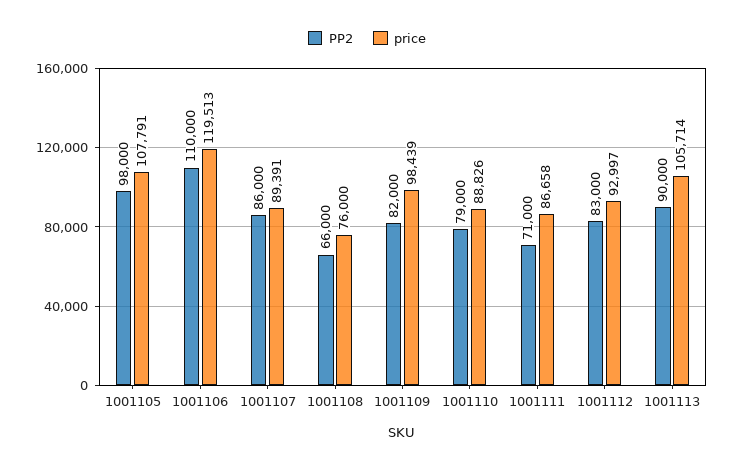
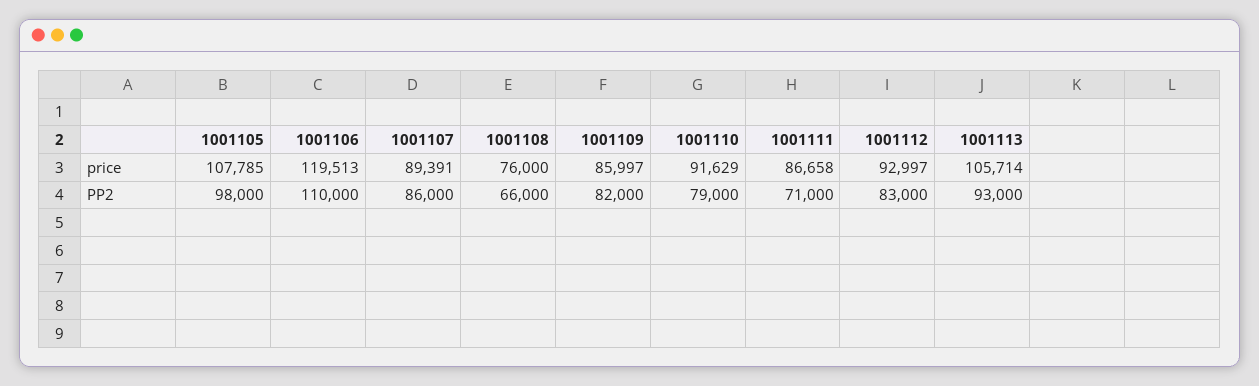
  {
    "PP2": {
      "1001105": 98000,
      "1001106": 110000,
      "1001107": 86000,
      "1001108": 66000,
      "1001109": 82000,
      "1001110": 79000,
      "1001111": 71000,
      "1001112": 83000,
-     "1001113": 90000
+     "1001113": 93000
    },
    "price": {
-     "1001105": 107791,
+     "1001105": 107785,
      "1001106": 119513,
      "1001107": 89391,
      "1001108": 76000,
-     "1001109": 98439,
+     "1001109": 85997,
-     "1001110": 88826,
+     "1001110": 91629,
      "1001111": 86658,
      "1001112": 92997,
      "1001113": 105714
    }
  }

